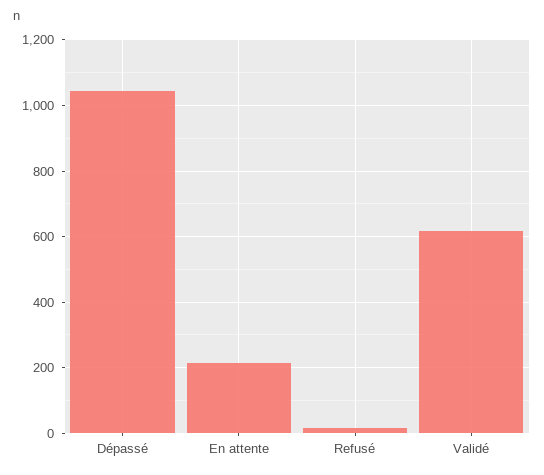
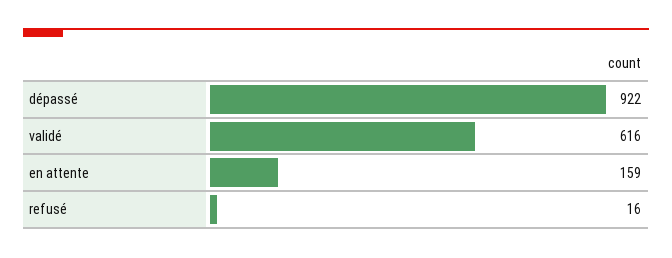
  {
-   "Dépassé": 1040,
+   "Dépassé": 922,
-   "En attente": 220,
+   "En attente": 159,
    "Refusé": 16,
    "Validé": 616
  }

